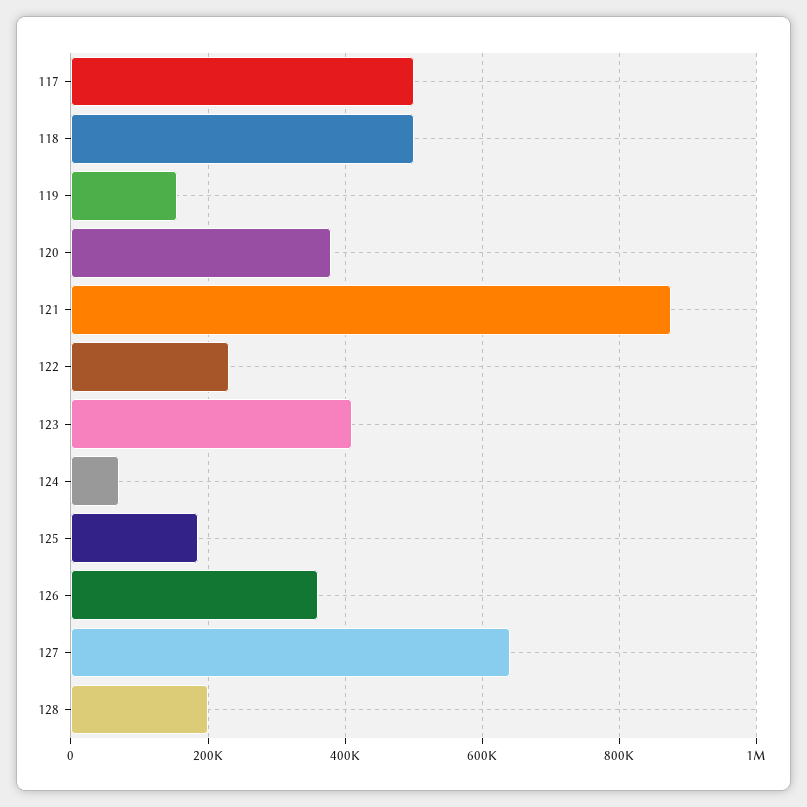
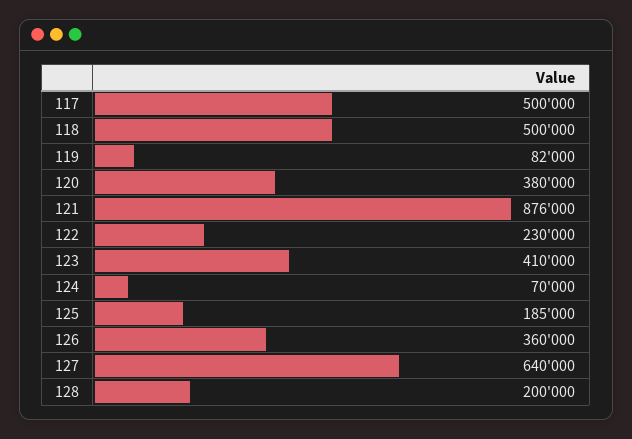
  {
    "117": 500000,
    "118": 500000,
-   "119": 160000,
+   "119": 82000,
    "120": 380000,
    "121": 876000,
    "122": 230000,
    "123": 410000,
    "124": 70000,
    "125": 185000,
    "126": 360000,
    "127": 640000,
    "128": 200000
  }

